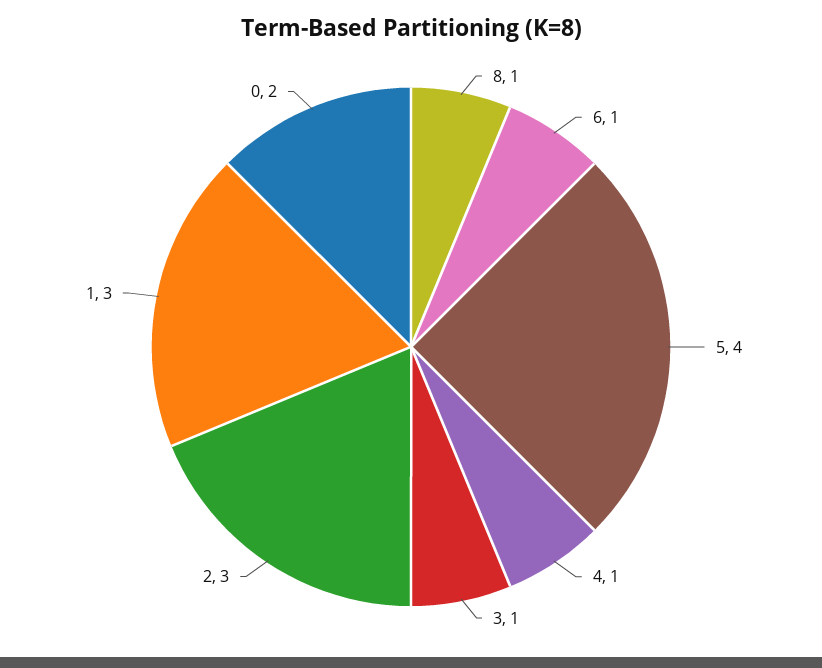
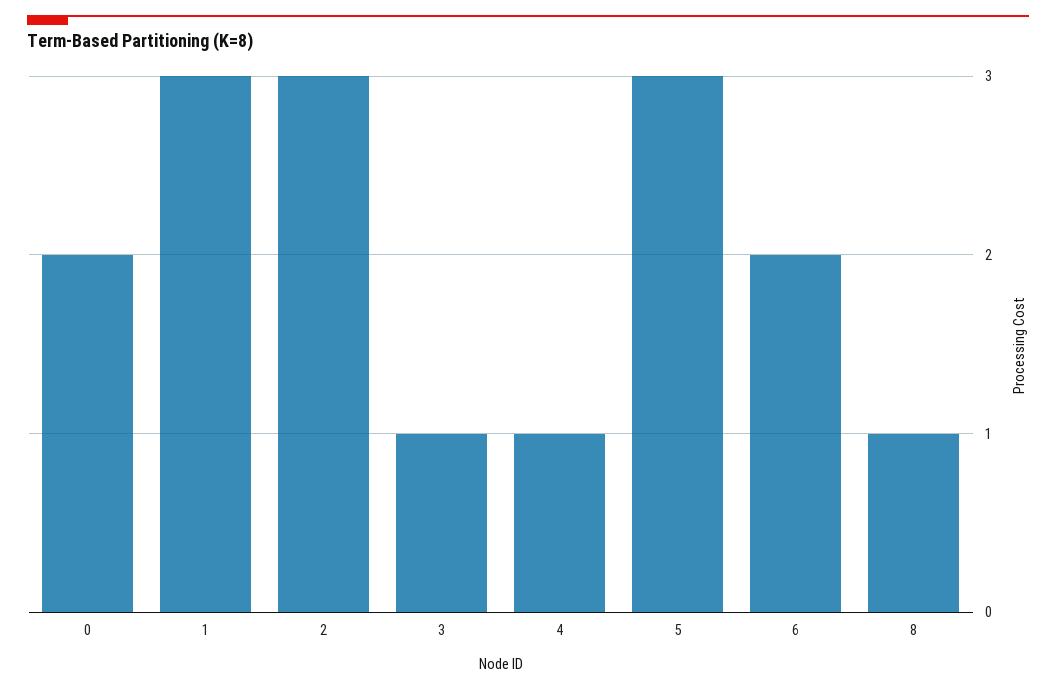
  {
    "8": 1,
-   "6": 1,
+   "6": 2,
-   "5": 4,
+   "5": 3,
    "4": 1,
    "3": 1,
    "2": 3,
    "1": 3,
    "0": 2
  }

